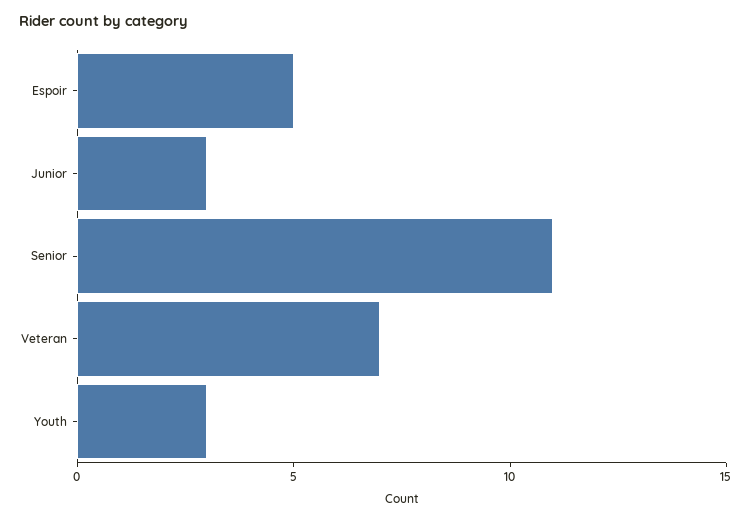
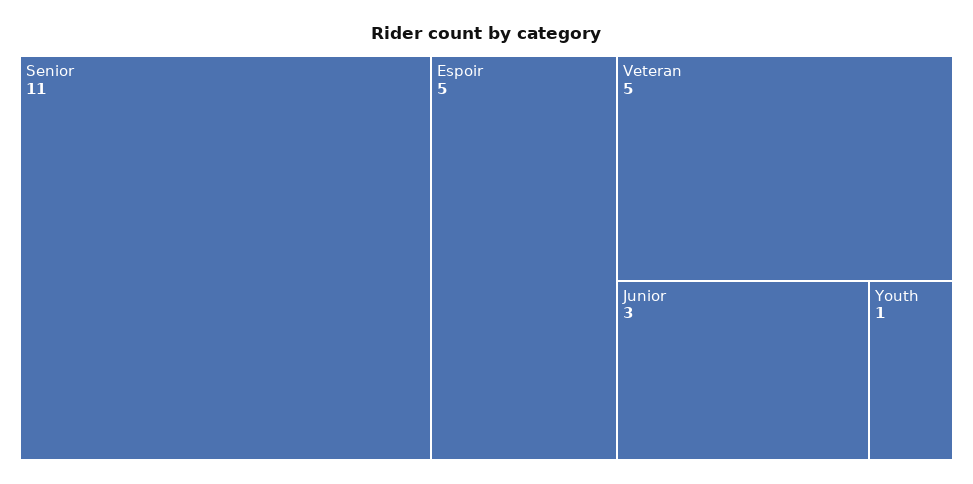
  {
    "Espoir": 5,
    "Junior": 3,
    "Senior": 11,
-   "Veteran": 7,
+   "Veteran": 5,
-   "Youth": 3
+   "Youth": 1
  }

